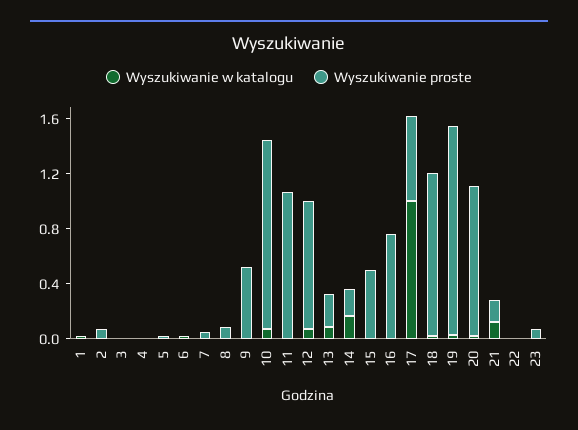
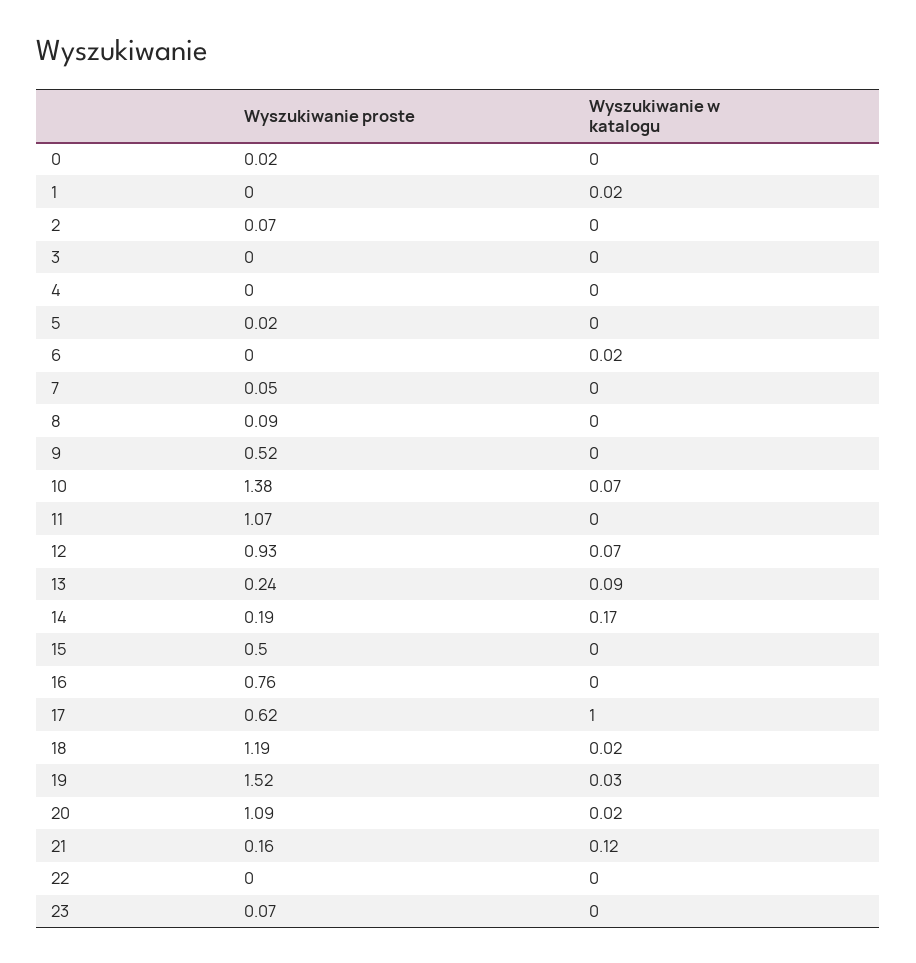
  {
    "Wyszukiwanie w katalogu": {
      "1": 0.02,
      "2": 0,
      "3": 0,
      "4": 0,
      "5": 0,
      "6": 0.02,
      "7": 0,
      "8": 0,
      "9": 0,
      "10": 0.07,
      "11": 0,
      "12": 0.07,
      "13": 0.09,
      "14": 0.17,
      "15": 0,
      "16": 0,
      "17": 1,
      "18": 0.02,
      "19": 0.03,
      "20": 0.02,
      "21": 0.12,
      "22": 0,
-     "23": 0
+     "23": 0,
+     "0": 0
    },
    "Wyszukiwanie proste": {
      "1": 0,
      "2": 0.07,
      "3": 0,
      "4": 0,
      "5": 0.02,
      "6": 0,
      "7": 0.05,
      "8": 0.09,
      "9": 0.52,
      "10": 1.38,
      "11": 1.07,
      "12": 0.93,
      "13": 0.24,
      "14": 0.19,
      "15": 0.5,
      "16": 0.76,
      "17": 0.62,
      "18": 1.19,
      "19": 1.52,
      "20": 1.09,
      "21": 0.16,
      "22": 0,
-     "23": 0.07
+     "23": 0.07,
+     "0": 0.02
    }
  }

